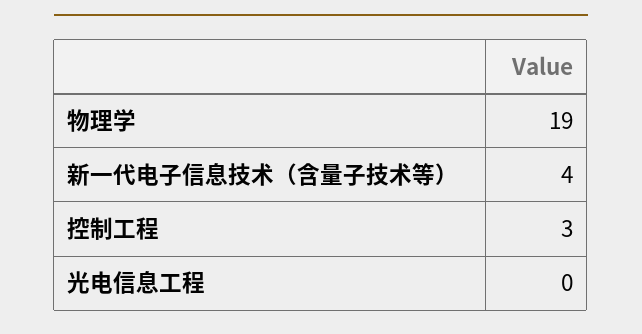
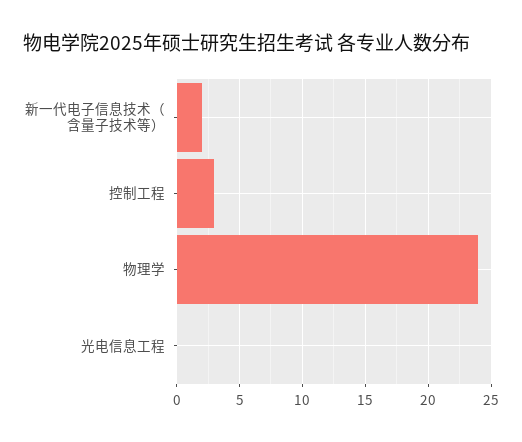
  {
-   "物理学": 19,
+   "物理学": 24,
-   "新一代电子信息技术（含量子技术等）": 4,
+   "新一代电子信息技术（含量子技术等）": 2,
    "控制工程": 3,
    "光电信息工程": 0
  }

